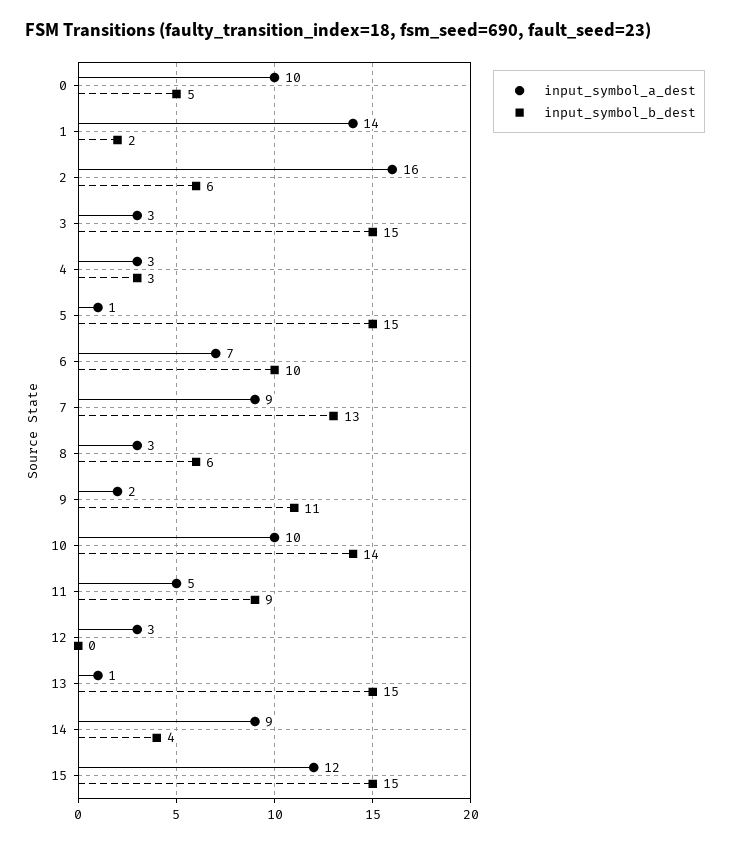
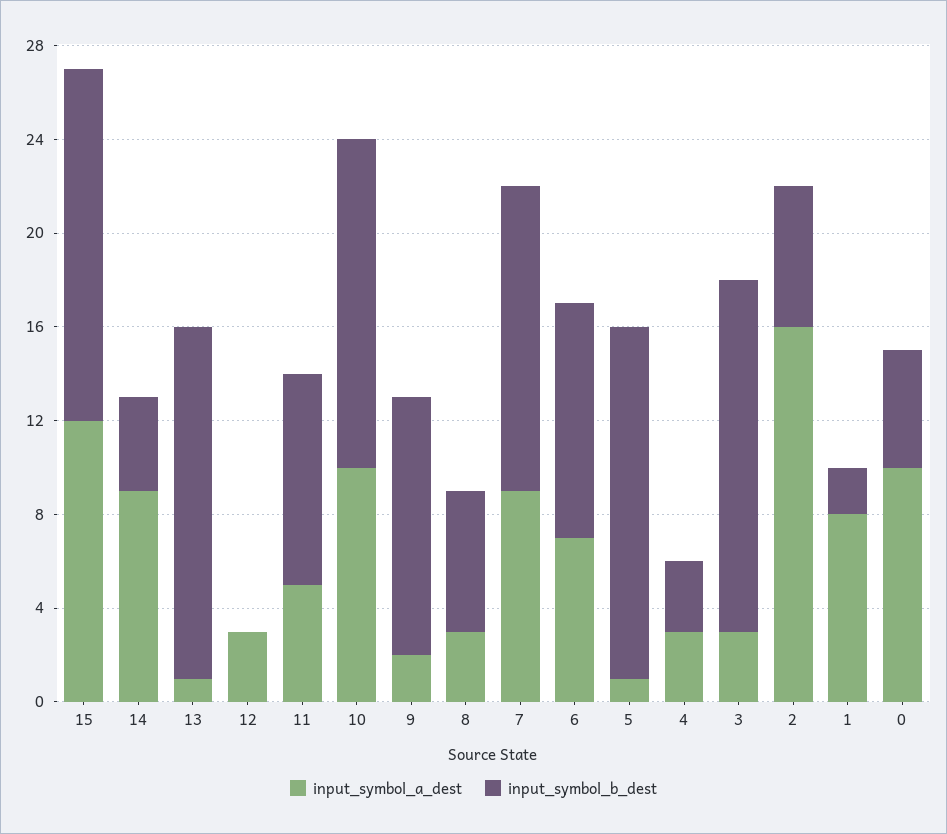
  {
    "input_symbol_a_dest": {
      "0": 10,
-     "1": 14,
+     "1": 8,
      "2": 16,
      "3": 3,
      "4": 3,
      "5": 1,
      "6": 7,
      "7": 9,
      "8": 3,
      "9": 2,
      "10": 10,
      "11": 5,
      "12": 3,
      "13": 1,
      "14": 9,
      "15": 12
    },
    "input_symbol_b_dest": {
      "0": 5,
      "1": 2,
      "2": 6,
      "3": 15,
      "4": 3,
      "5": 15,
      "6": 10,
      "7": 13,
      "8": 6,
      "9": 11,
      "10": 14,
      "11": 9,
      "12": 0,
      "13": 15,
      "14": 4,
      "15": 15
    }
  }

